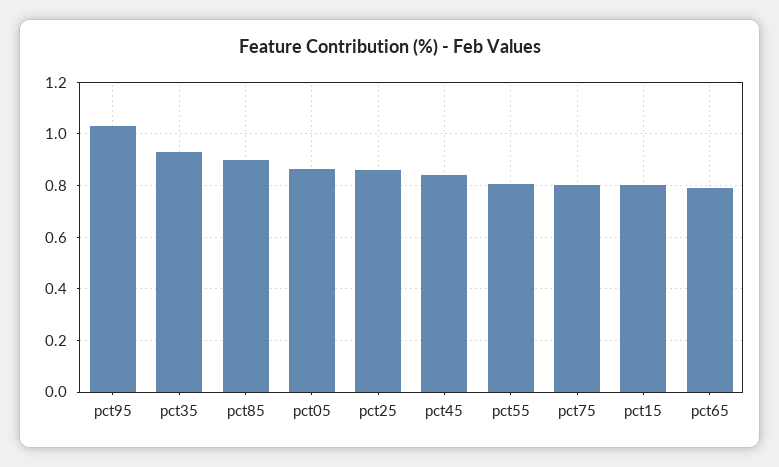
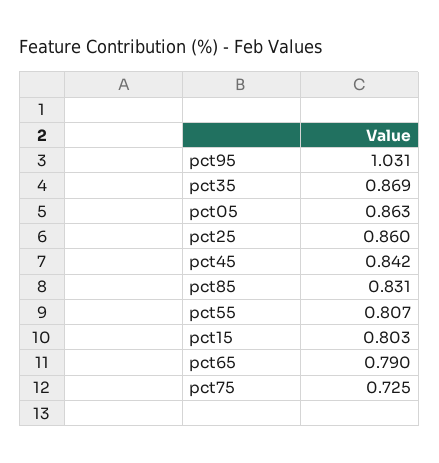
  {
    "pct95": 1.031,
-   "pct35": 0.925,
+   "pct35": 0.869,
-   "pct85": 0.9,
+   "pct85": 0.831,
    "pct05": 0.863,
    "pct25": 0.86,
    "pct45": 0.842,
    "pct55": 0.807,
-   "pct75": 0.8,
+   "pct75": 0.725,
    "pct15": 0.803,
    "pct65": 0.79
  }

